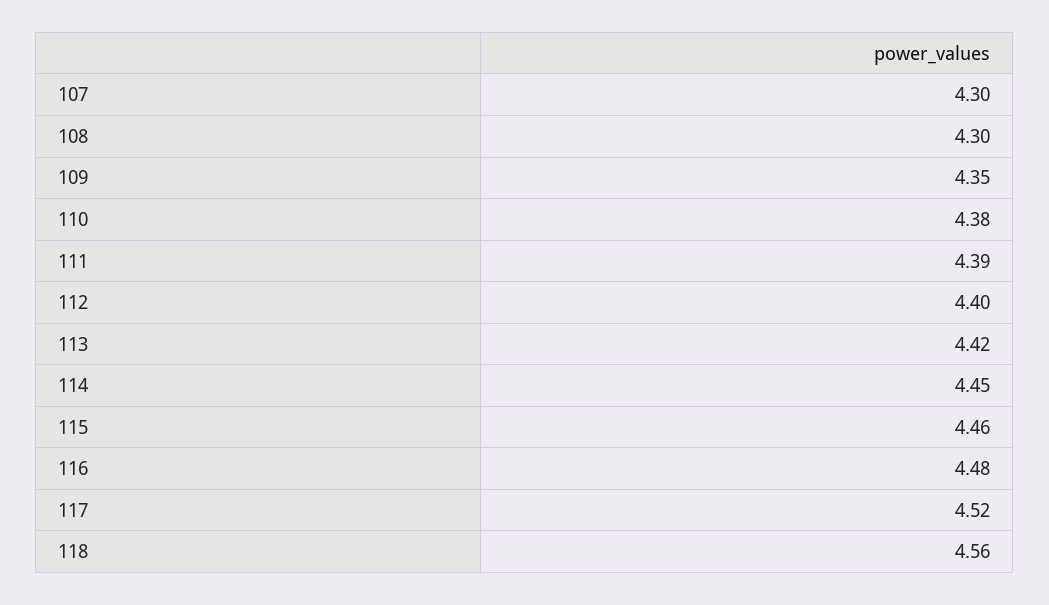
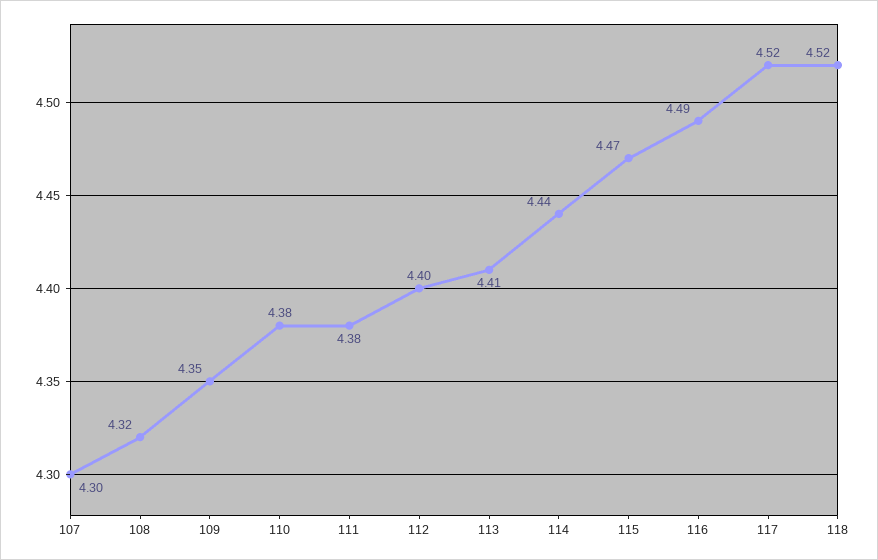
  {
    "107": 4.3,
-   "108": 4.3,
+   "108": 4.32,
    "109": 4.35,
    "110": 4.38,
-   "111": 4.39,
+   "111": 4.38,
    "112": 4.4,
-   "113": 4.42,
+   "113": 4.41,
-   "114": 4.45,
+   "114": 4.44,
-   "115": 4.46,
+   "115": 4.47,
-   "116": 4.48,
+   "116": 4.49,
    "117": 4.52,
-   "118": 4.56
+   "118": 4.52
  }

